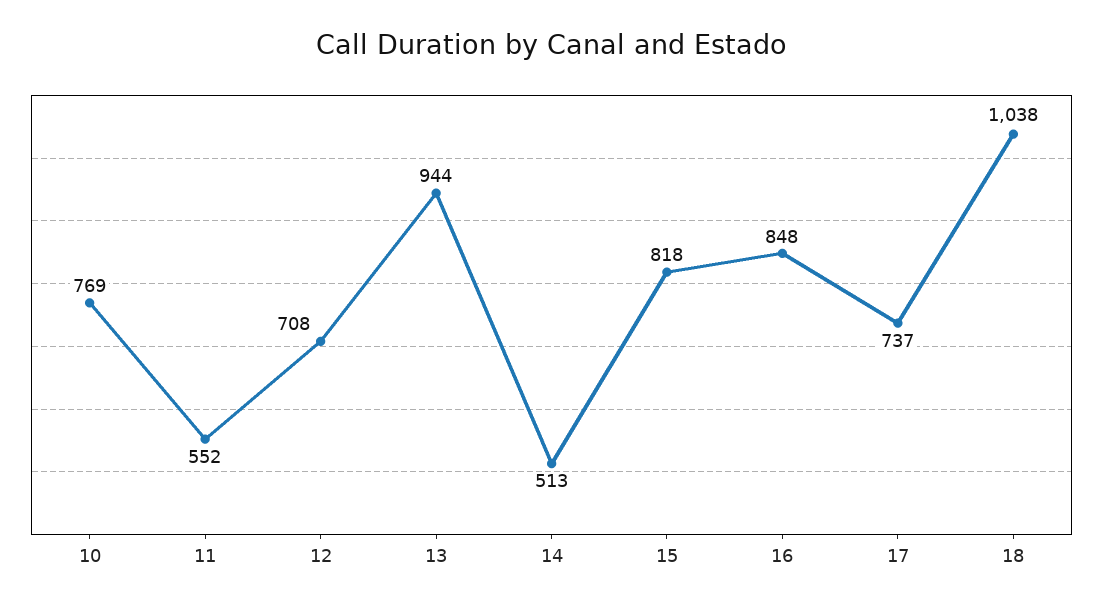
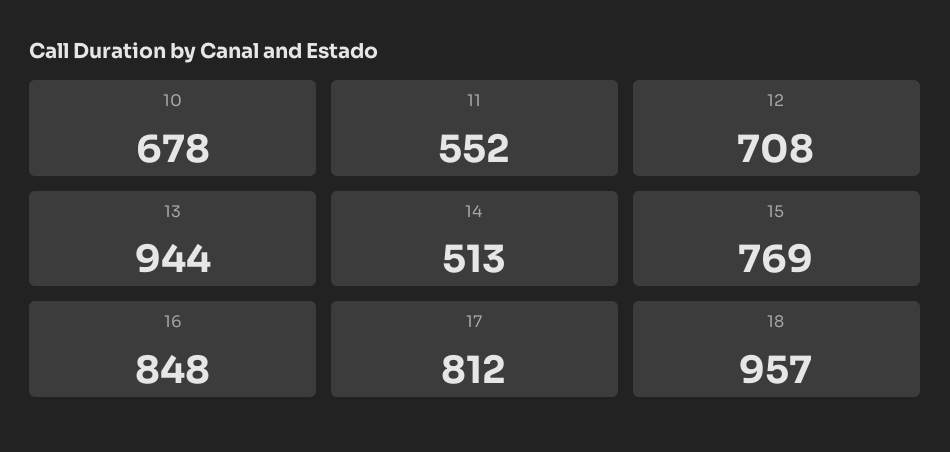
  {
-   "10": 769,
+   "10": 678,
    "11": 552,
    "12": 708,
    "13": 944,
    "14": 513,
-   "15": 818,
+   "15": 769,
    "16": 848,
-   "17": 737,
+   "17": 812,
-   "18": 1038
+   "18": 957
  }

